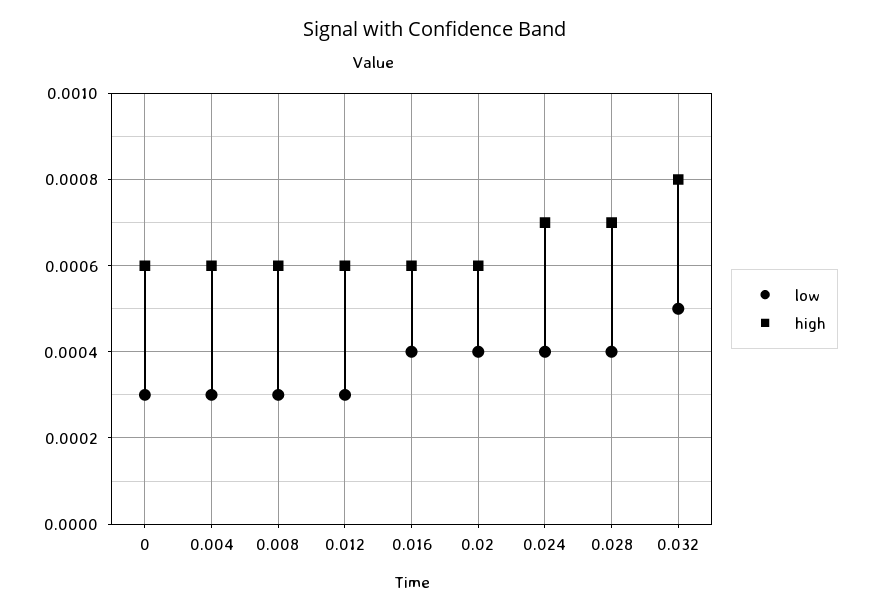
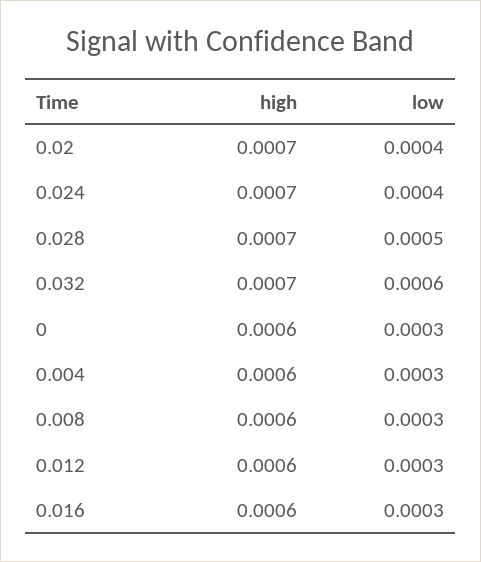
  {
    "low": {
      "0": 0.0003,
      "0.004": 0.0003,
      "0.008": 0.0003,
      "0.012": 0.0003,
-     "0.016": 0.0004,
+     "0.016": 0.0003,
      "0.02": 0.0004,
      "0.024": 0.0004,
-     "0.028": 0.0004,
+     "0.028": 0.0005,
-     "0.032": 0.0005
+     "0.032": 0.0006
    },
    "high": {
      "0": 0.0006,
      "0.004": 0.0006,
      "0.008": 0.0006,
      "0.012": 0.0006,
      "0.016": 0.0006,
-     "0.02": 0.0006,
+     "0.02": 0.0007,
      "0.024": 0.0007,
      "0.028": 0.0007,
-     "0.032": 0.0008
+     "0.032": 0.0007
    }
  }

